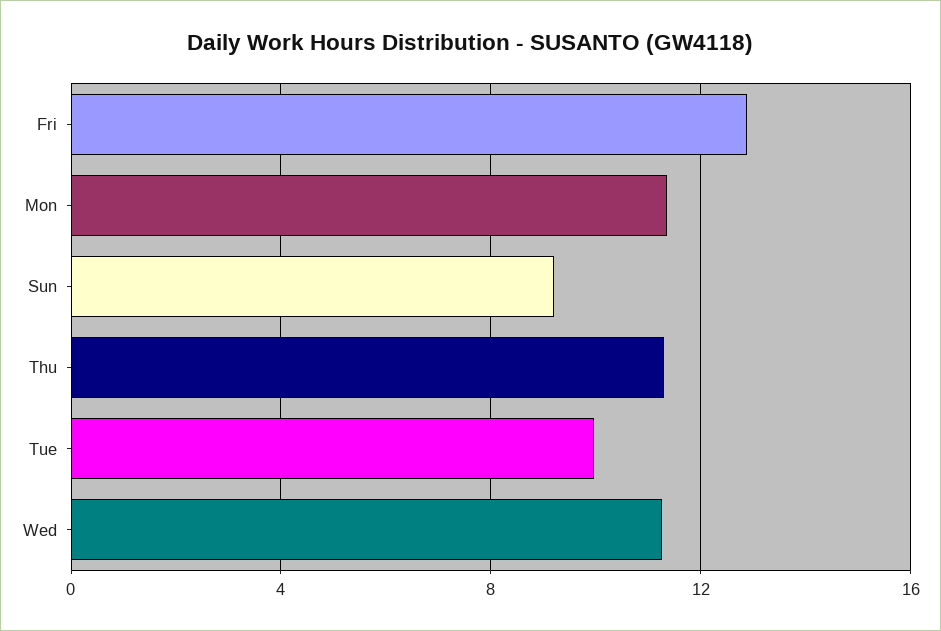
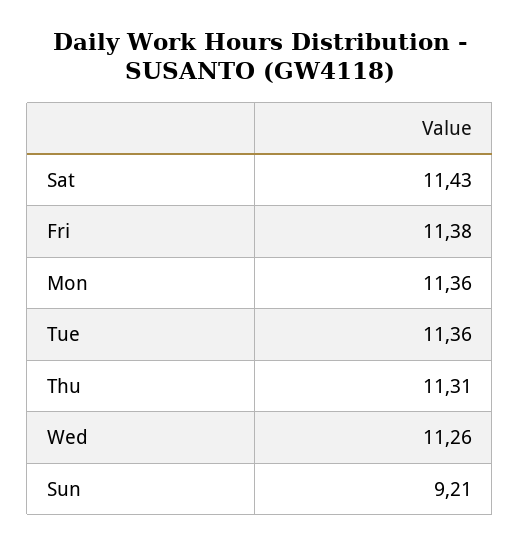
  {
-   "Fri": 13,
+   "Fri": 11.38,
    "Mon": 11.36,
    "Sun": 9.21,
    "Thu": 11.31,
-   "Tue": 10,
+   "Tue": 11.36,
-   "Wed": 11.26
+   "Wed": 11.26,
+   "Sat": 11.43
  }

